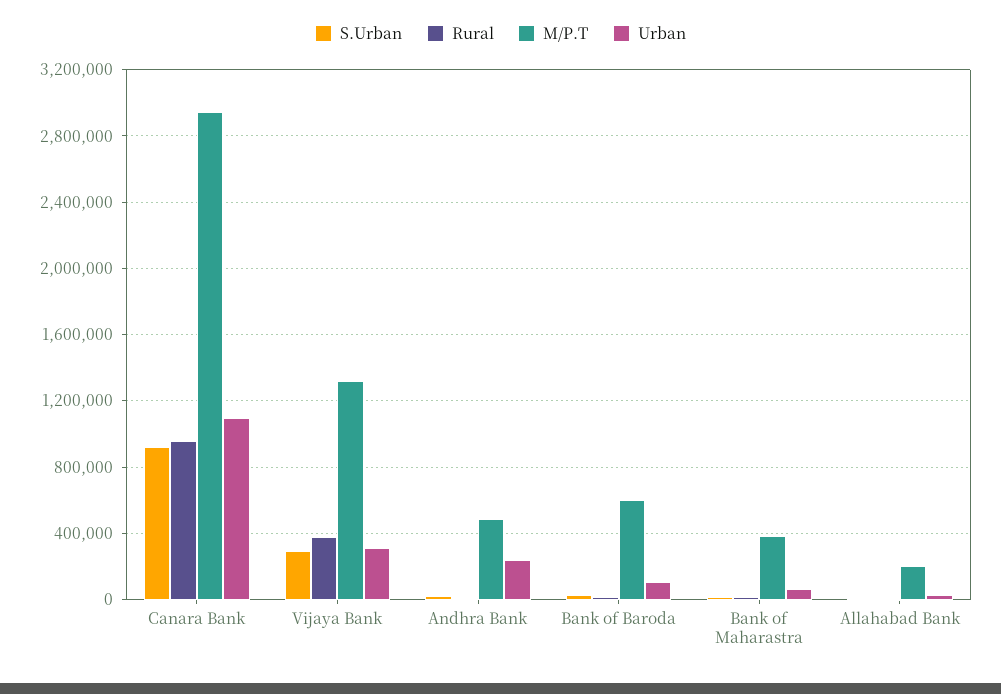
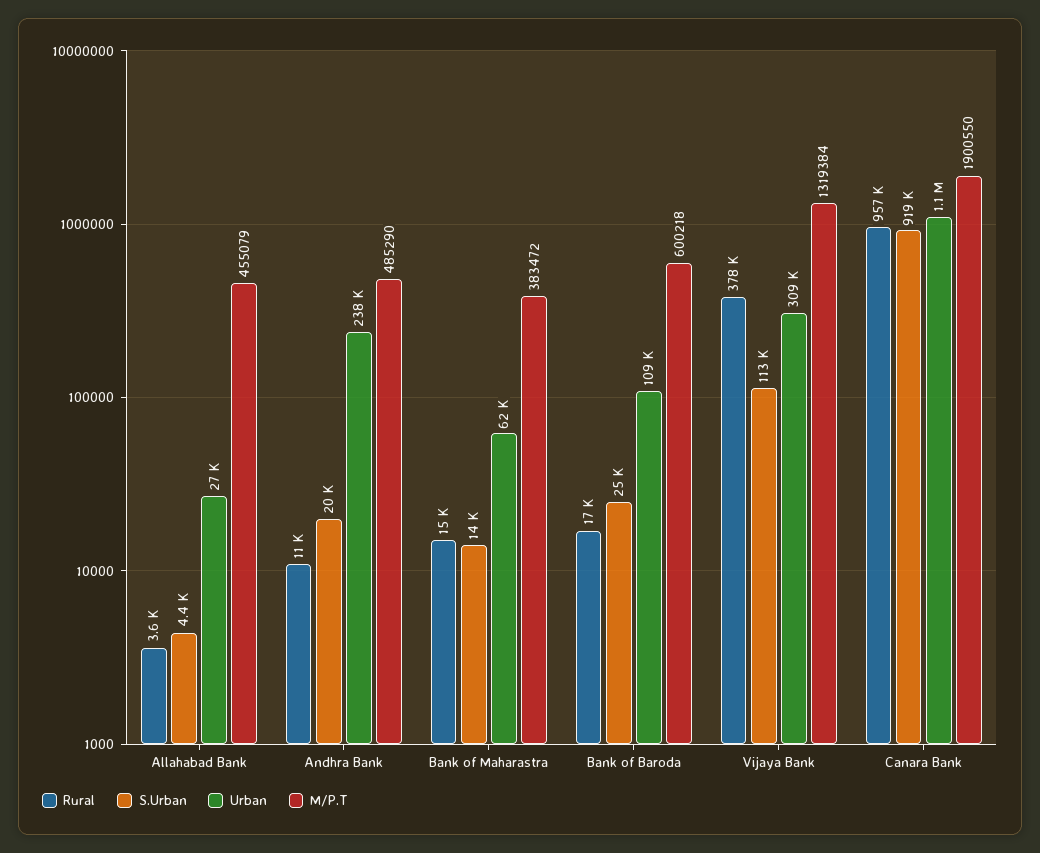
  {
    "S.Urban": {
      "Canara Bank": 919000,
-     "Vijaya Bank": 300000,
+     "Vijaya Bank": 113000,
      "Andhra Bank": 20000,
      "Bank of Baroda": 25000,
      "Bank of Maharastra": 14000,
      "Allahabad Bank": 4400
    },
    "Rural": {
      "Canara Bank": 957000,
      "Vijaya Bank": 378000,
      "Andhra Bank": 11000,
      "Bank of Baroda": 17000,
      "Bank of Maharastra": 15000,
      "Allahabad Bank": 3600
    },
    "M/P.T": {
-     "Canara Bank": 2950000,
+     "Canara Bank": 1900550,
      "Vijaya Bank": 1319384,
      "Andhra Bank": 485290,
      "Bank of Baroda": 600218,
      "Bank of Maharastra": 383472,
-     "Allahabad Bank": 200000
+     "Allahabad Bank": 455079
    },
    "Urban": {
      "Canara Bank": 1100000,
      "Vijaya Bank": 309000,
      "Andhra Bank": 238000,
      "Bank of Baroda": 109000,
      "Bank of Maharastra": 62000,
      "Allahabad Bank": 27000
    }
  }

